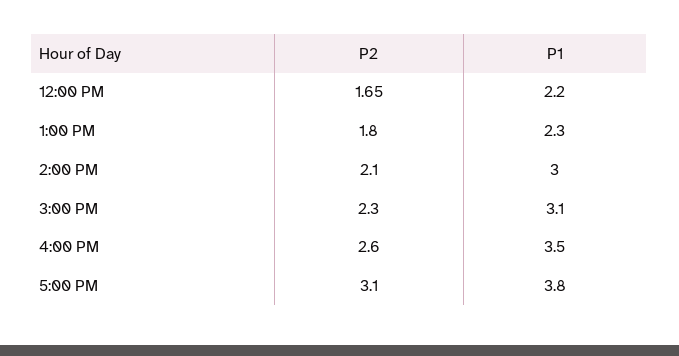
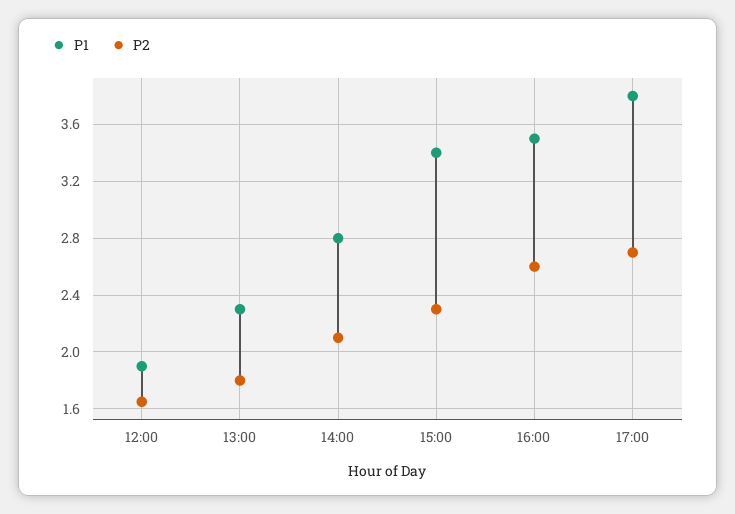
  {
    "P2": {
      "12:00 PM": 1.65,
      "1:00 PM": 1.8,
      "2:00 PM": 2.1,
      "3:00 PM": 2.3,
      "4:00 PM": 2.6,
-     "5:00 PM": 3.1
+     "5:00 PM": 2.7
    },
    "P1": {
-     "12:00 PM": 2.2,
+     "12:00 PM": 1.9,
      "1:00 PM": 2.3,
-     "2:00 PM": 3,
+     "2:00 PM": 2.8,
-     "3:00 PM": 3.1,
+     "3:00 PM": 3.4,
      "4:00 PM": 3.5,
      "5:00 PM": 3.8
    }
  }

